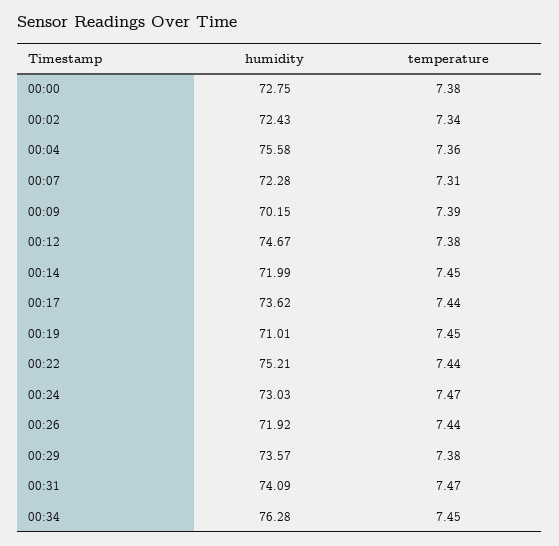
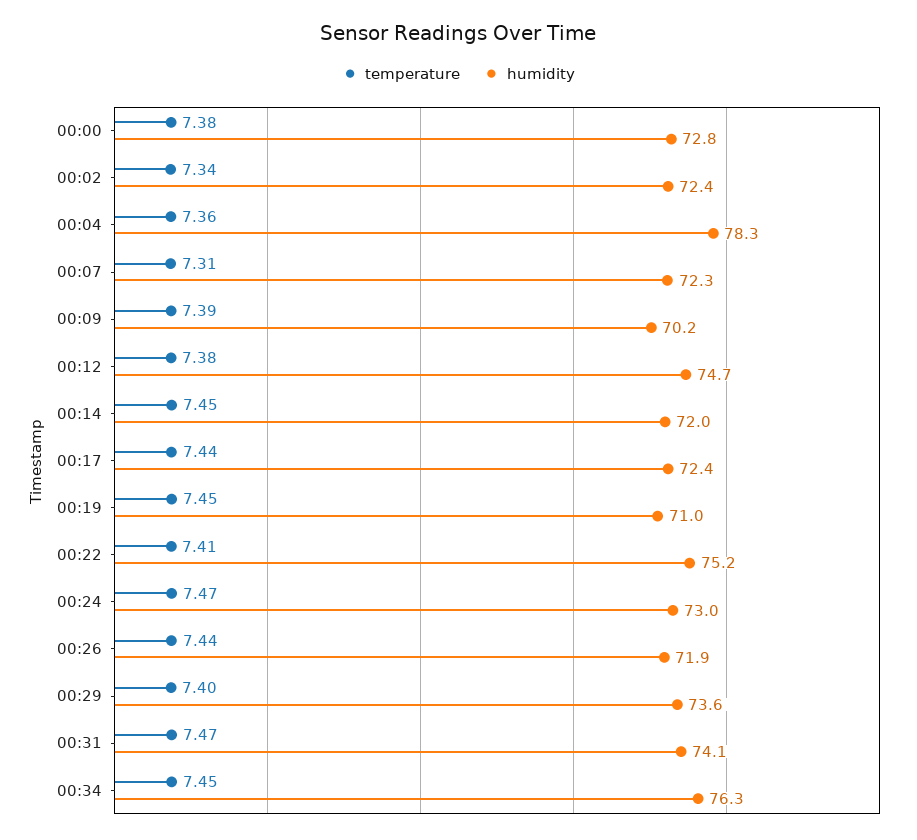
  {
    "humidity": {
      "00:00": 72.75,
      "00:02": 72.43,
-     "00:04": 75.58,
+     "00:04": 78.3,
      "00:07": 72.28,
      "00:09": 70.15,
      "00:12": 74.67,
      "00:14": 71.99,
-     "00:17": 73.62,
+     "00:17": 72.4,
      "00:19": 71.01,
      "00:22": 75.21,
      "00:24": 73.03,
      "00:26": 71.92,
      "00:29": 73.57,
      "00:31": 74.09,
      "00:34": 76.28
    },
    "temperature": {
      "00:00": 7.38,
      "00:02": 7.34,
      "00:04": 7.36,
      "00:07": 7.31,
      "00:09": 7.39,
      "00:12": 7.38,
      "00:14": 7.45,
      "00:17": 7.44,
      "00:19": 7.45,
-     "00:22": 7.44,
+     "00:22": 7.41,
      "00:24": 7.47,
      "00:26": 7.44,
-     "00:29": 7.38,
+     "00:29": 7.4,
      "00:31": 7.47,
      "00:34": 7.45
    }
  }

